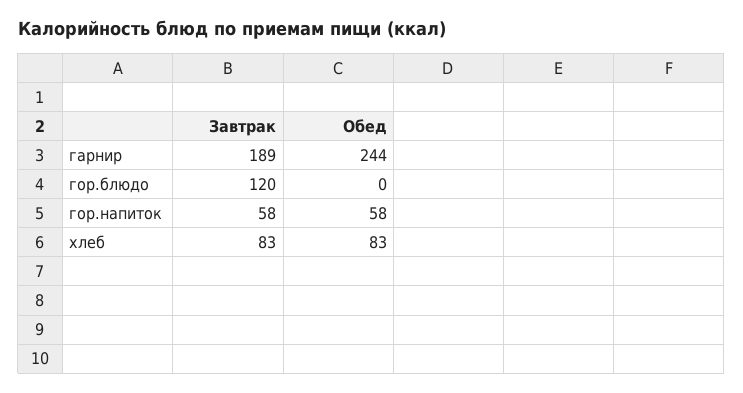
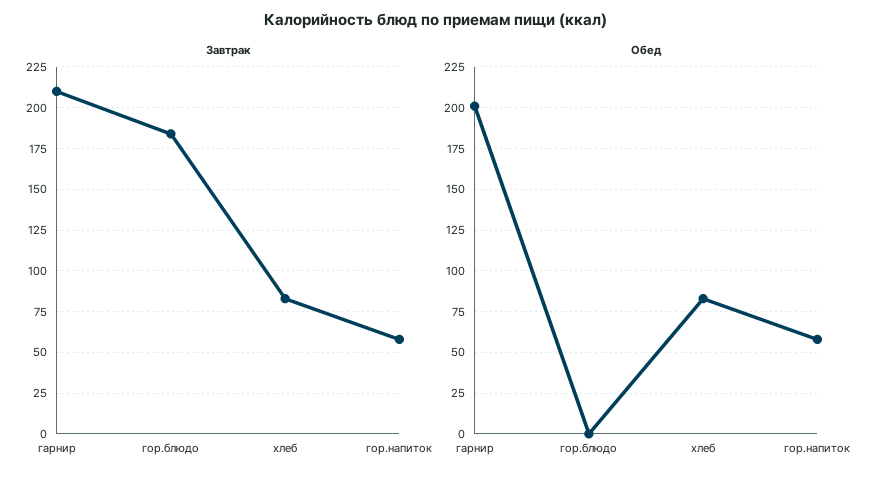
  {
    "Завтрак": {
-     "гарнир": 189,
+     "гарнир": 210,
-     "гор.блюдо": 120,
+     "гор.блюдо": 185,
      "гор.напиток": 58,
      "хлеб": 83
    },
    "Обед": {
-     "гарнир": 244,
+     "гарнир": 200,
      "гор.блюдо": 0,
      "гор.напиток": 58,
      "хлеб": 83
    }
  }

